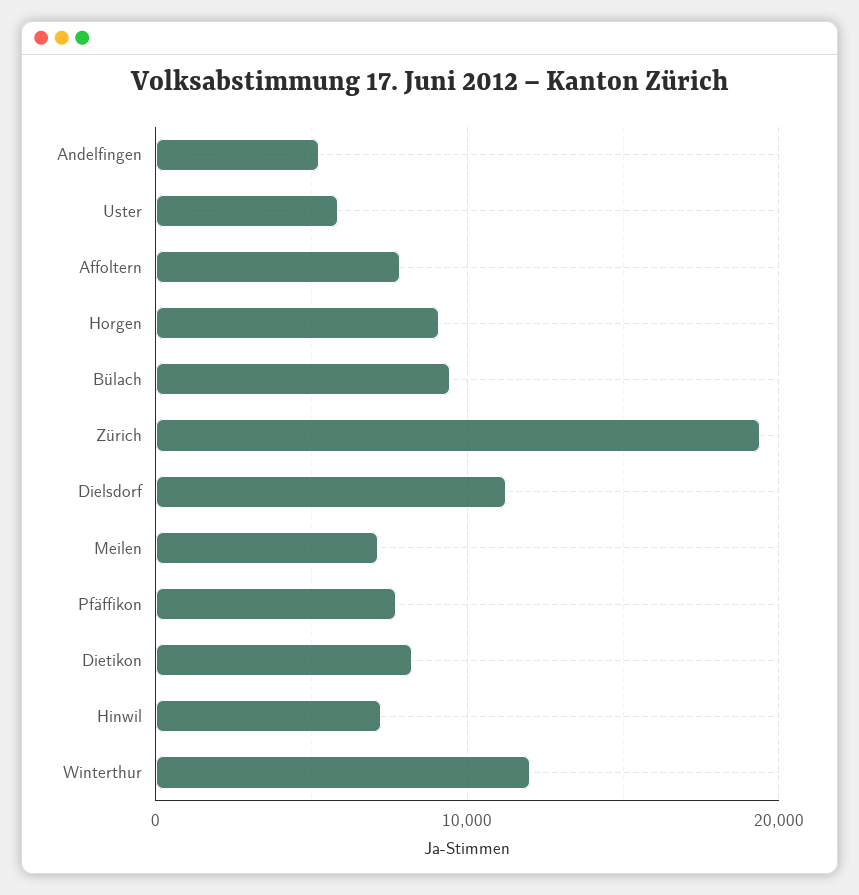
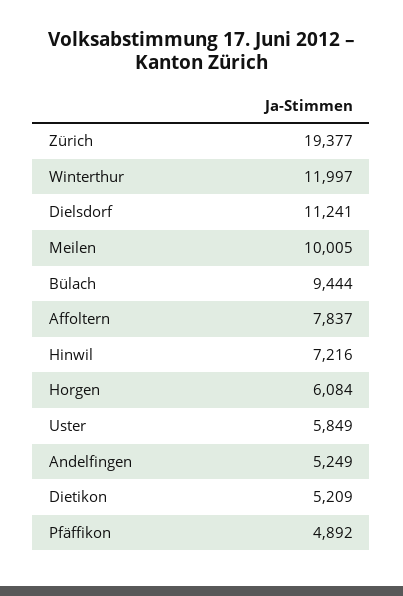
  {
    "Andelfingen": 5249,
    "Uster": 5849,
    "Affoltern": 7837,
-   "Horgen": 9000,
+   "Horgen": 6084,
    "Bülach": 9444,
    "Zürich": 19377,
    "Dielsdorf": 11241,
-   "Meilen": 7000,
+   "Meilen": 10005,
-   "Pfäffikon": 8000,
+   "Pfäffikon": 4892,
-   "Dietikon": 8000,
+   "Dietikon": 5209,
    "Hinwil": 7216,
    "Winterthur": 11997
  }

